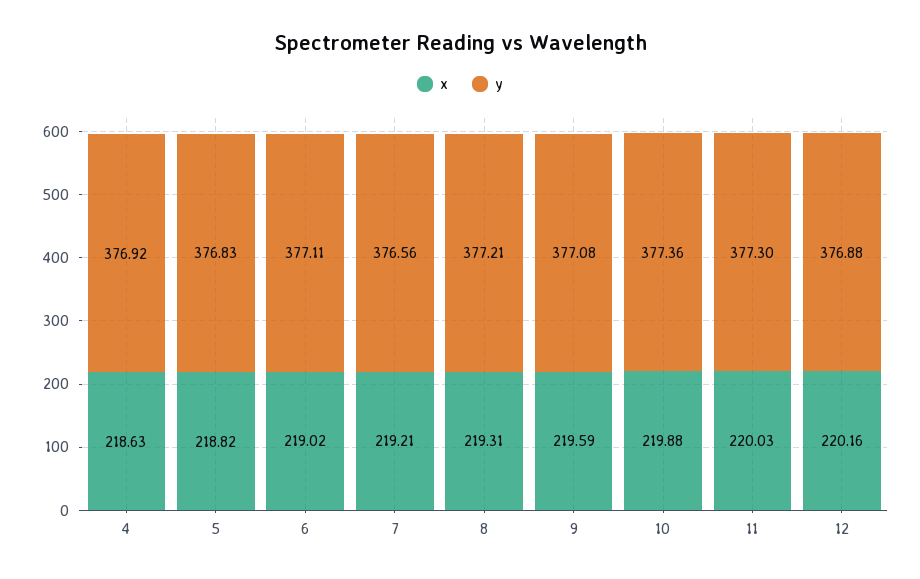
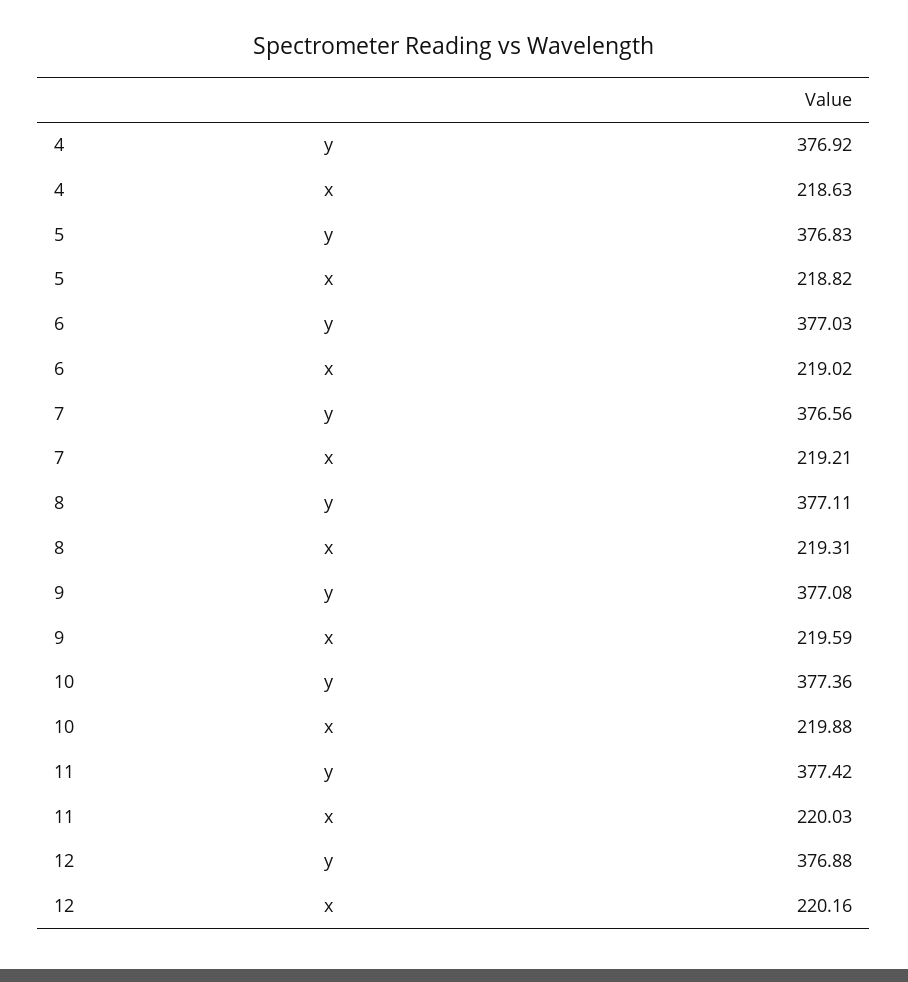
  {
    "x": {
      "4": 218.63,
      "5": 218.82,
      "6": 219.02,
      "7": 219.21,
      "8": 219.31,
      "9": 219.59,
      "10": 219.88,
      "11": 220.03,
      "12": 220.16
    },
    "y": {
      "4": 376.92,
      "5": 376.83,
-     "6": 377.11,
+     "6": 377.03,
      "7": 376.56,
-     "8": 377.21,
+     "8": 377.11,
      "9": 377.08,
      "10": 377.36,
-     "11": 377.3,
+     "11": 377.42,
      "12": 376.88
    }
  }

